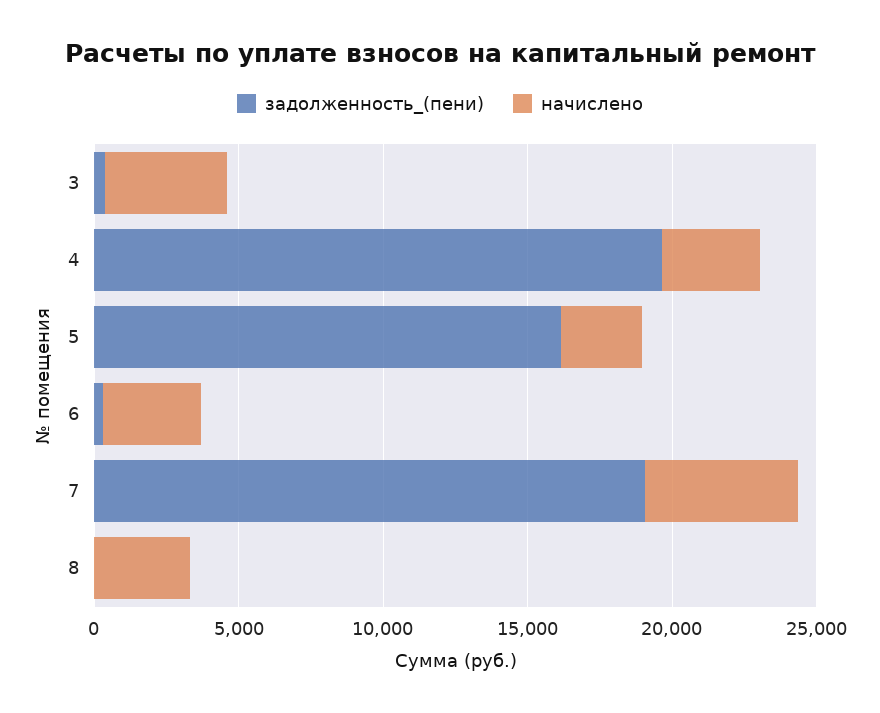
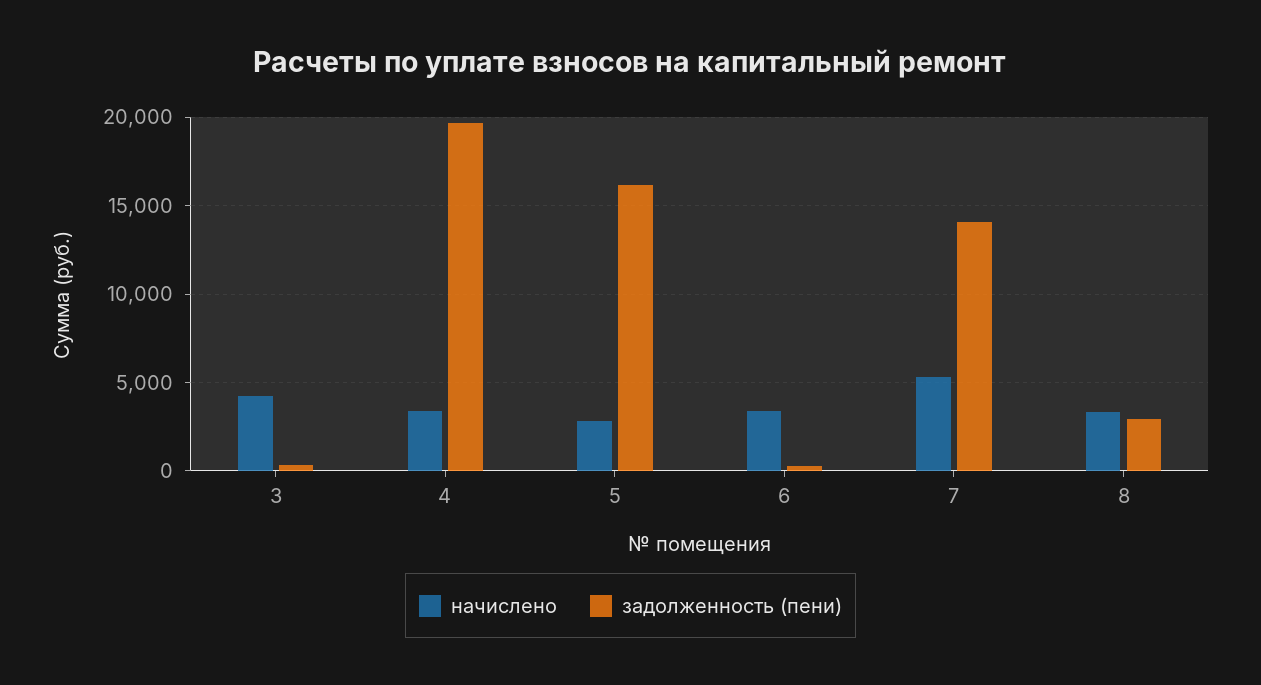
  {
    "задолженность_(пени)": {
      "3": 500,
      "4": 19500,
      "5": 16000,
      "6": 500,
-     "7": 19000,
+     "7": 14000,
-     "8": 0
+     "8": 3000
    },
    "начислено": {
      "3": 4000,
      "4": 3500,
      "5": 3000,
      "6": 3500,
      "7": 5500,
      "8": 3500
    }
  }

